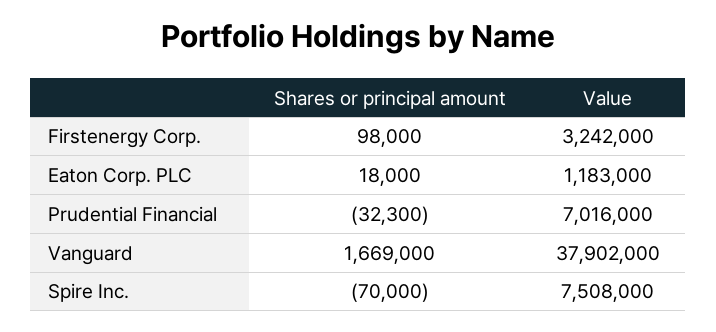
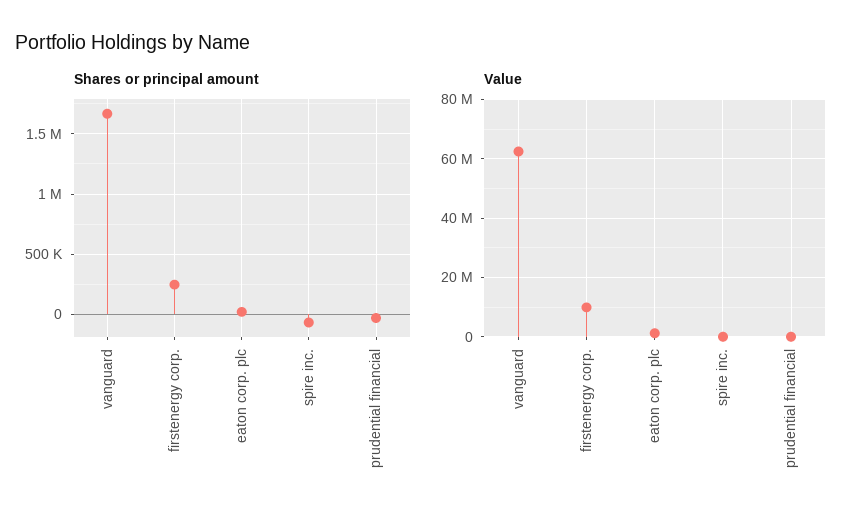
  {
    "Shares or principal amount": {
-     "Firstenergy Corp.": 98000,
+     "Firstenergy Corp.": 250000,
      "Eaton Corp. PLC": 18000,
      "Prudential Financial": -32300,
      "Vanguard": 1669000,
      "Spire Inc.": -70000
    },
    "Value": {
-     "Firstenergy Corp.": 3242000,
+     "Firstenergy Corp.": 10000000,
      "Eaton Corp. PLC": 1183000,
-     "Prudential Financial": 7016000,
+     "Prudential Financial": 0,
-     "Vanguard": 37902000,
+     "Vanguard": 62500000,
-     "Spire Inc.": 7508000
+     "Spire Inc.": 0
    }
  }

